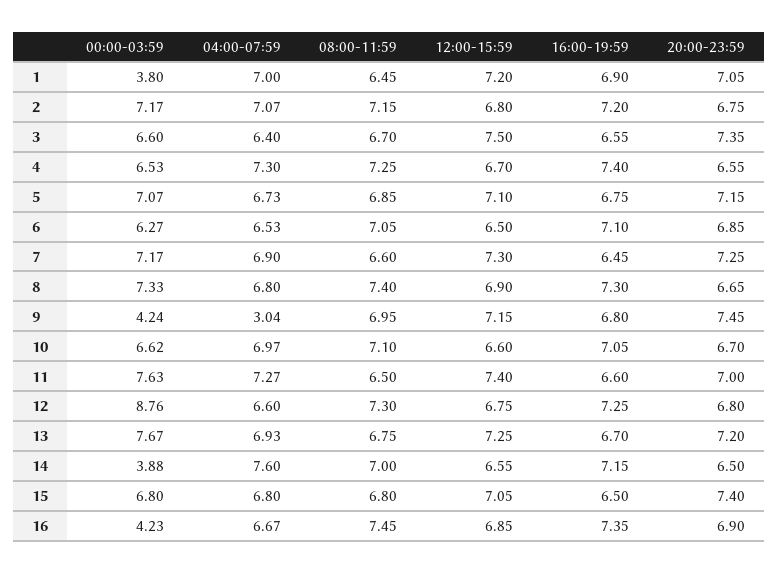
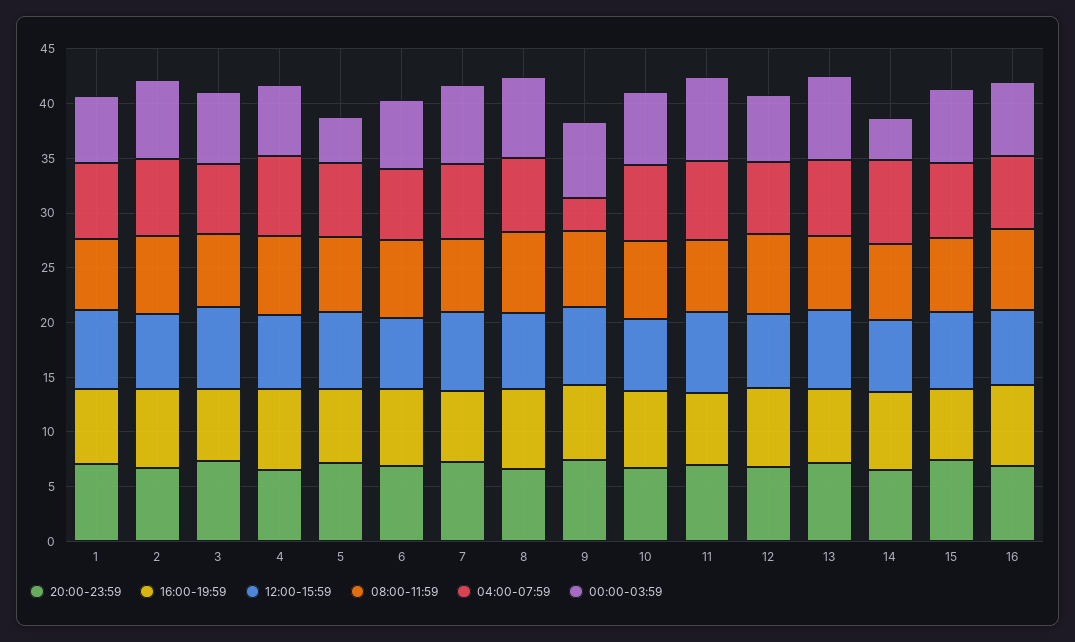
  {
    "00:00-03:59": {
-     "1": 3.8,
+     "1": 6,
      "2": 7.17,
      "3": 6.6,
      "4": 6.53,
-     "5": 7.07,
+     "5": 4,
      "6": 6.27,
      "7": 7.17,
      "8": 7.33,
-     "9": 4.24,
+     "9": 7,
      "10": 6.62,
      "11": 7.63,
-     "12": 8.76,
+     "12": 6,
      "13": 7.67,
      "14": 3.88,
      "15": 6.8,
-     "16": 4.23
+     "16": 7
    },
    "04:00-07:59": {
      "1": 7,
      "2": 7.07,
      "3": 6.4,
      "4": 7.3,
      "5": 6.73,
      "6": 6.53,
      "7": 6.9,
      "8": 6.8,
      "9": 3.04,
      "10": 6.97,
      "11": 7.27,
      "12": 6.6,
      "13": 6.93,
      "14": 7.6,
      "15": 6.8,
      "16": 6.67
    },
    "08:00-11:59": {
      "1": 6.45,
      "2": 7.15,
      "3": 6.7,
      "4": 7.25,
      "5": 6.85,
      "6": 7.05,
      "7": 6.6,
      "8": 7.4,
      "9": 6.95,
      "10": 7.1,
      "11": 6.5,
      "12": 7.3,
      "13": 6.75,
      "14": 7,
      "15": 6.8,
      "16": 7.45
    },
    "12:00-15:59": {
      "1": 7.2,
      "2": 6.8,
      "3": 7.5,
      "4": 6.7,
      "5": 7.1,
      "6": 6.5,
      "7": 7.3,
      "8": 6.9,
      "9": 7.15,
      "10": 6.6,
      "11": 7.4,
      "12": 6.75,
      "13": 7.25,
      "14": 6.55,
      "15": 7.05,
      "16": 6.85
    },
    "16:00-19:59": {
      "1": 6.9,
      "2": 7.2,
      "3": 6.55,
      "4": 7.4,
      "5": 6.75,
      "6": 7.1,
      "7": 6.45,
      "8": 7.3,
      "9": 6.8,
      "10": 7.05,
      "11": 6.6,
      "12": 7.25,
      "13": 6.7,
      "14": 7.15,
      "15": 6.5,
      "16": 7.35
    },
    "20:00-23:59": {
      "1": 7.05,
      "2": 6.75,
      "3": 7.35,
      "4": 6.55,
      "5": 7.15,
      "6": 6.85,
      "7": 7.25,
      "8": 6.65,
      "9": 7.45,
      "10": 6.7,
      "11": 7,
      "12": 6.8,
      "13": 7.2,
      "14": 6.5,
      "15": 7.4,
      "16": 6.9
    }
  }

